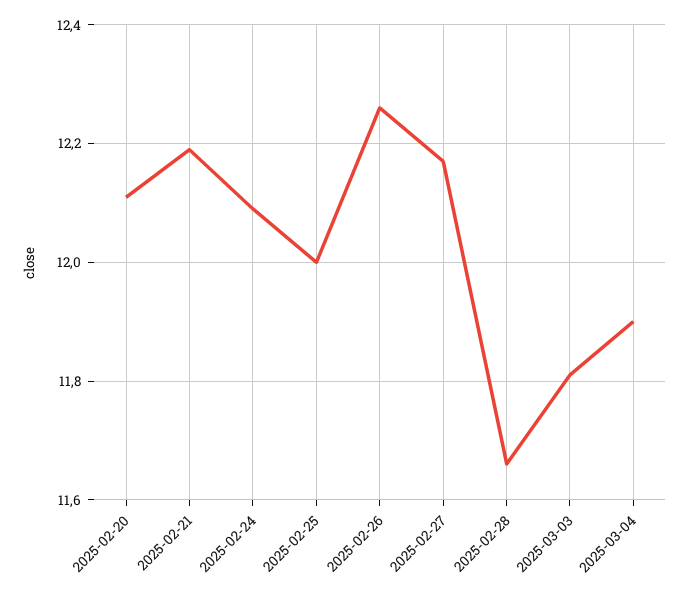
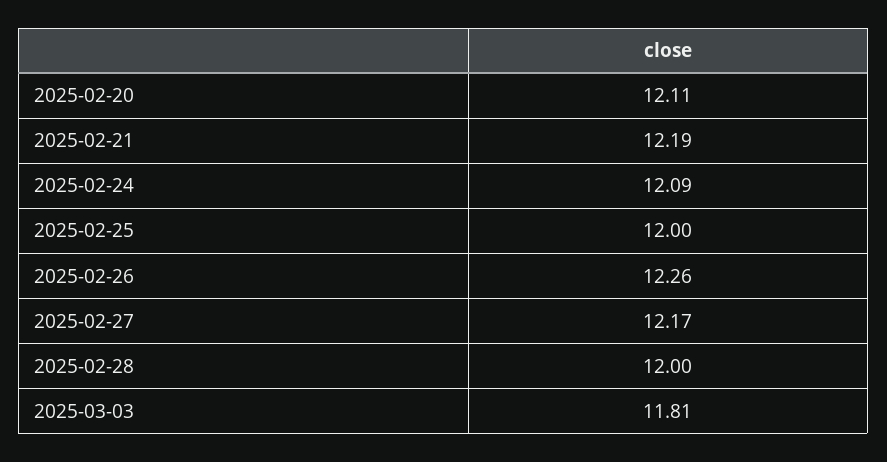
  {
    "2025-02-20": 12.11,
    "2025-02-21": 12.19,
    "2025-02-24": 12.09,
    "2025-02-25": 12,
    "2025-02-26": 12.26,
    "2025-02-27": 12.17,
-   "2025-02-28": 11.65,
+   "2025-02-28": 12,
-   "2025-03-03": 11.81,
+   "2025-03-03": 11.81
-   "2025-03-04": 11.9
  }

